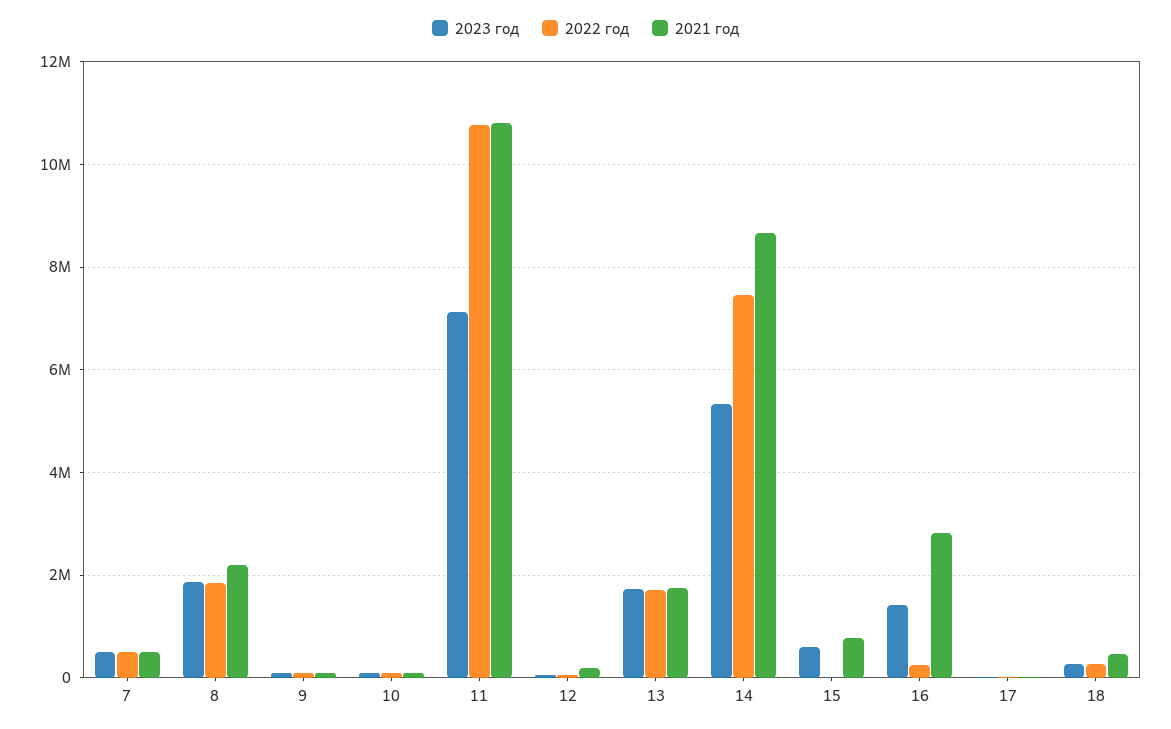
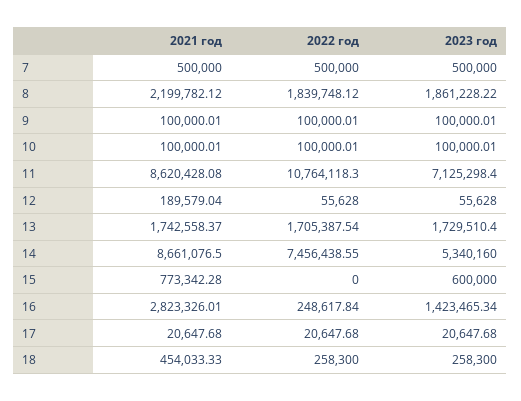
  {
    "2023 год": {
      "7": 500000,
      "8": 1861228.22,
      "9": 100000.01,
      "10": 100000.01,
      "11": 7125298.4,
      "12": 55628,
      "13": 1729510.4,
      "14": 5340160,
      "15": 600000,
      "16": 1423465.34,
      "17": 20647.68,
      "18": 258300
    },
    "2022 год": {
      "7": 500000,
      "8": 1839748.12,
      "9": 100000.01,
      "10": 100000.01,
      "11": 10764118.3,
      "12": 55628,
      "13": 1705387.54,
      "14": 7456438.55,
      "15": 0,
      "16": 248617.84,
      "17": 20647.68,
      "18": 258300
    },
    "2021 год": {
      "7": 500000,
      "8": 2199782.12,
      "9": 100000.01,
      "10": 100000.01,
-     "11": 10800000,
+     "11": 8620428.08,
      "12": 189579.04,
      "13": 1742558.37,
      "14": 8661076.5,
      "15": 773342.28,
      "16": 2823326.01,
      "17": 20647.68,
      "18": 454033.33
    }
  }

